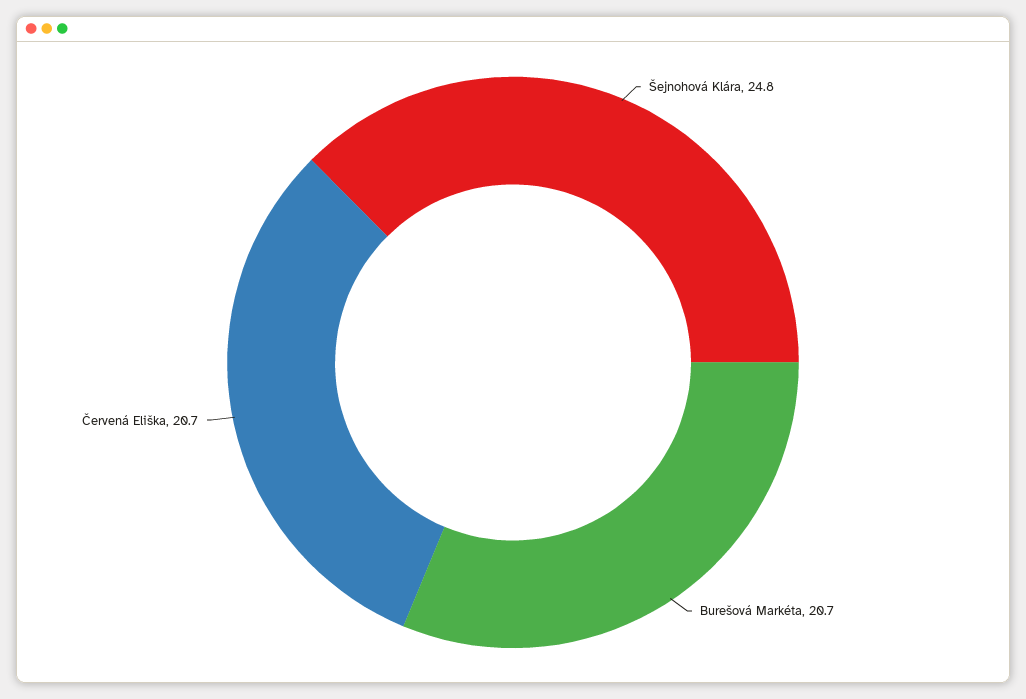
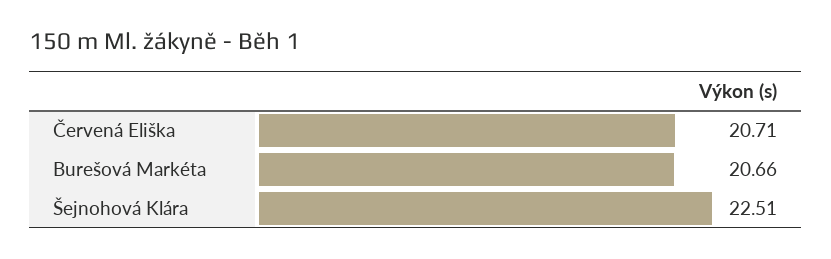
  {
-   "Šejnohová Klára": 24.8,
+   "Šejnohová Klára": 22.51,
    "Burešová Markéta": 20.66,
    "Červená Eliška": 20.71
  }

